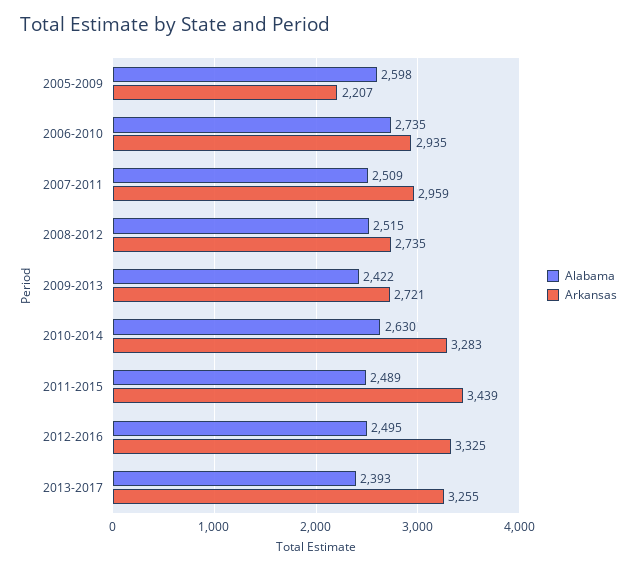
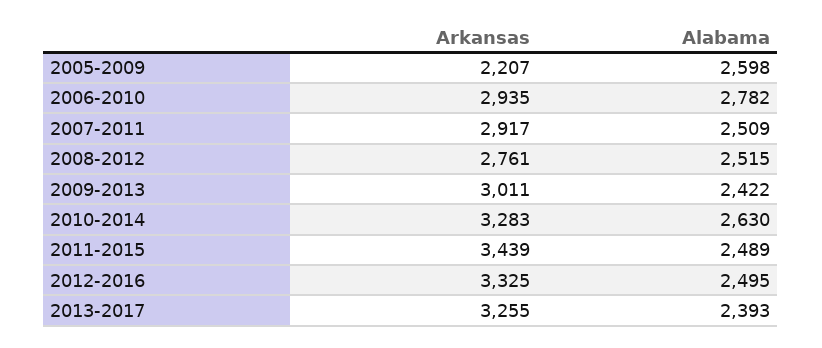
  {
    "Alabama": {
      "2005-2009": 2598,
-     "2006-2010": 2735,
+     "2006-2010": 2782,
      "2007-2011": 2509,
      "2008-2012": 2515,
      "2009-2013": 2422,
      "2010-2014": 2630,
      "2011-2015": 2489,
      "2012-2016": 2495,
      "2013-2017": 2393
    },
    "Arkansas": {
      "2005-2009": 2207,
      "2006-2010": 2935,
-     "2007-2011": 2959,
+     "2007-2011": 2917,
-     "2008-2012": 2735,
+     "2008-2012": 2761,
-     "2009-2013": 2721,
+     "2009-2013": 3011,
      "2010-2014": 3283,
      "2011-2015": 3439,
      "2012-2016": 3325,
      "2013-2017": 3255
    }
  }

